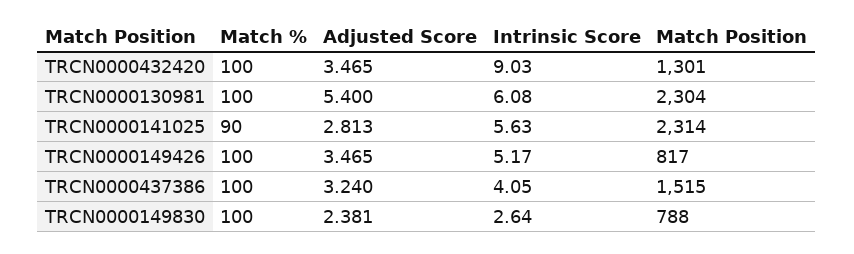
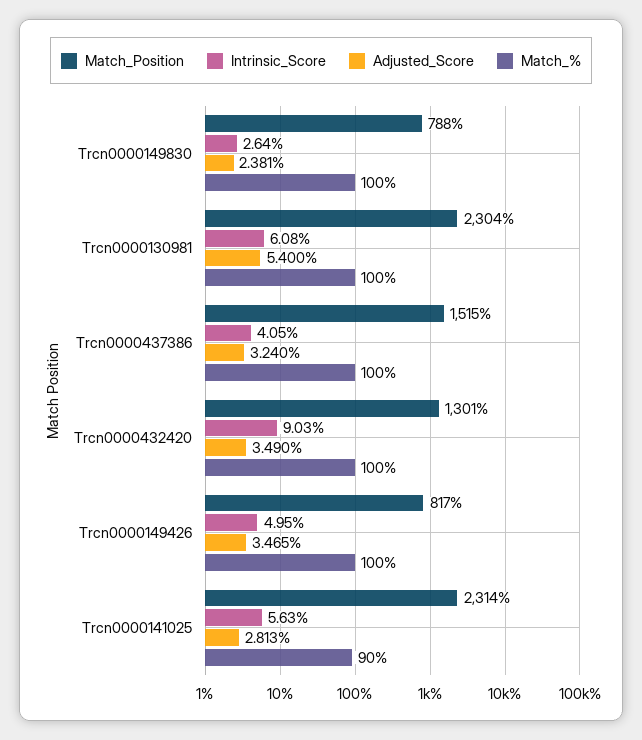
  {
    "Match %": {
      "TRCN0000432420": 100,
      "TRCN0000130981": 100,
      "TRCN0000141025": 90,
      "TRCN0000149426": 100,
      "TRCN0000437386": 100,
      "TRCN0000149830": 100
    },
    "Adjusted Score": {
-     "TRCN0000432420": 3.465,
+     "TRCN0000432420": 3.49,
      "TRCN0000130981": 5.4,
      "TRCN0000141025": 2.813,
      "TRCN0000149426": 3.465,
      "TRCN0000437386": 3.24,
      "TRCN0000149830": 2.381
    },
    "Intrinsic Score": {
      "TRCN0000432420": 9.03,
      "TRCN0000130981": 6.08,
      "TRCN0000141025": 5.63,
-     "TRCN0000149426": 5.17,
+     "TRCN0000149426": 4.95,
      "TRCN0000437386": 4.05,
      "TRCN0000149830": 2.64
    },
    "Match Position": {
      "TRCN0000432420": 1301,
      "TRCN0000130981": 2304,
      "TRCN0000141025": 2314,
      "TRCN0000149426": 817,
      "TRCN0000437386": 1515,
      "TRCN0000149830": 788
    }
  }

